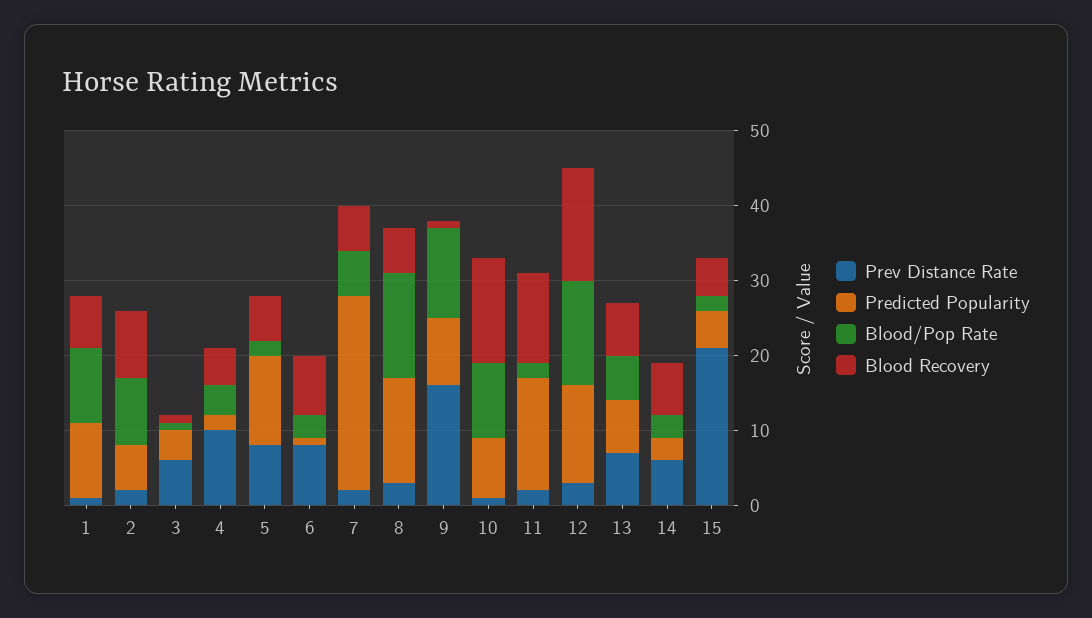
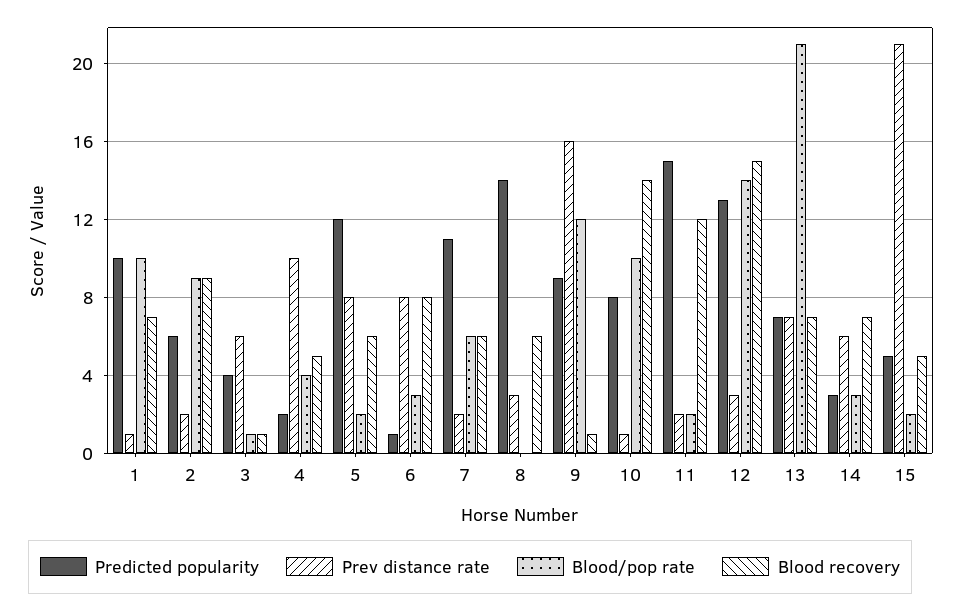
  {
    "Prev Distance Rate": {
      "1": 1,
      "2": 2,
      "3": 6,
      "4": 10,
      "5": 8,
      "6": 8,
      "7": 2,
      "8": 3,
      "9": 16,
      "10": 1,
      "11": 2,
      "12": 3,
      "13": 7,
      "14": 6,
      "15": 21
    },
    "Predicted Popularity": {
      "1": 10,
      "2": 6,
      "3": 4,
      "4": 2,
      "5": 12,
      "6": 1,
-     "7": 25,
+     "7": 11,
      "8": 14,
      "9": 9,
      "10": 8,
      "11": 15,
      "12": 13,
      "13": 7,
      "14": 3,
      "15": 5
    },
    "Blood/Pop Rate": {
      "1": 10,
      "2": 9,
      "3": 1,
      "4": 4,
      "5": 2,
      "6": 3,
      "7": 6,
-     "8": 15,
+     "8": 0,
      "9": 12,
      "10": 10,
      "11": 2,
      "12": 14,
-     "13": 5,
+     "13": 21,
      "14": 3,
      "15": 2
    },
    "Blood Recovery": {
      "1": 7,
      "2": 9,
      "3": 1,
      "4": 5,
      "5": 6,
      "6": 8,
      "7": 6,
      "8": 6,
      "9": 1,
      "10": 14,
      "11": 12,
      "12": 15,
      "13": 7,
      "14": 7,
      "15": 5
    }
  }

